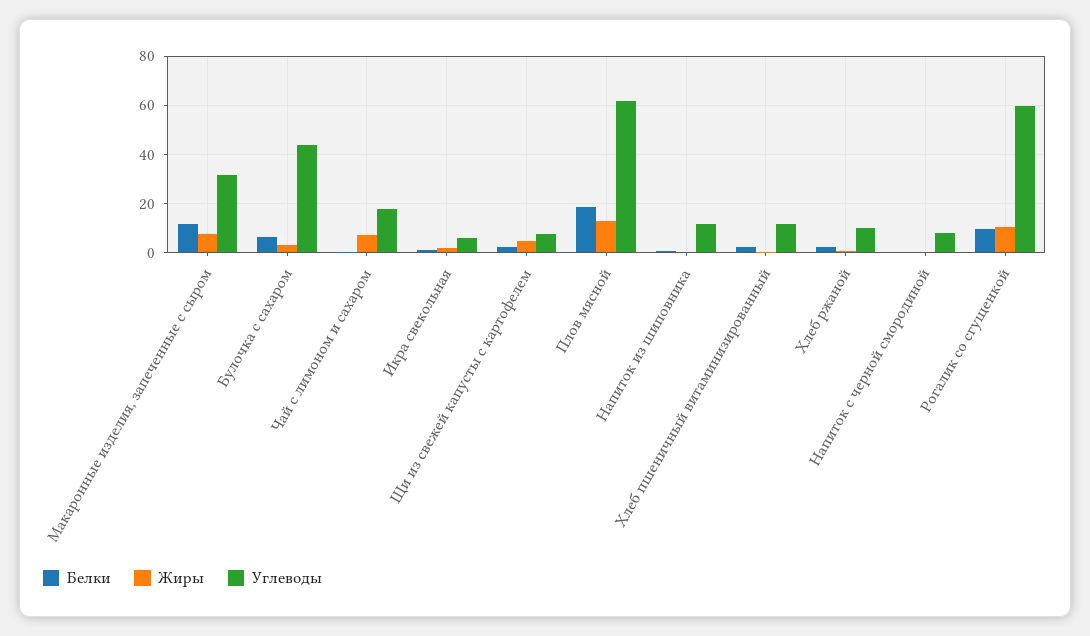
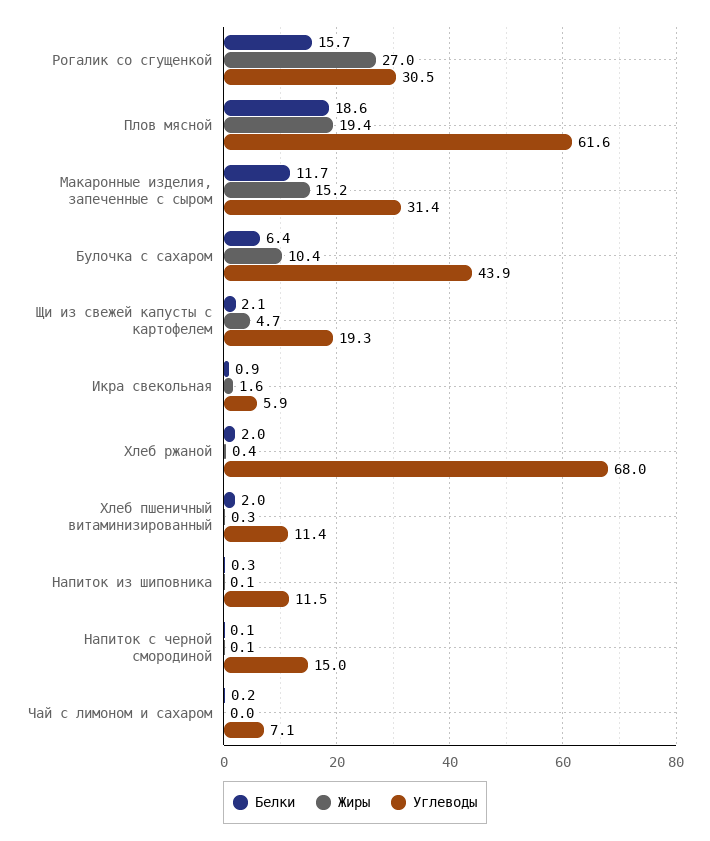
  {
    "Белки": {
      "Макаронные изделия, запеченные с сыром": 11.7,
      "Булочка с сахаром": 6.4,
      "Чай с лимоном и сахаром": 0.2,
      "Икра свекольная": 0.9,
      "Щи из свежей капусты с картофелем": 2.1,
      "Плов мясной": 18.6,
      "Напиток из шиповника": 0.3,
      "Хлеб пшеничный витаминизированный": 2,
      "Хлеб ржаной": 2,
      "Напиток с черной смородиной": 0.1,
-     "Рогалик со сгущенкой": 10
+     "Рогалик со сгущенкой": 15.7
    },
    "Жиры": {
-     "Макаронные изделия, запеченные с сыром": 7.5,
+     "Макаронные изделия, запеченные с сыром": 15.2,
-     "Булочка с сахаром": 2.5,
+     "Булочка с сахаром": 10.4,
-     "Чай с лимоном и сахаром": 7.5,
+     "Чай с лимоном и сахаром": 0,
      "Икра свекольная": 1.6,
      "Щи из свежей капусты с картофелем": 4.7,
-     "Плов мясной": 12.5,
+     "Плов мясной": 19.4,
      "Напиток из шиповника": 0.1,
      "Хлеб пшеничный витаминизированный": 0.3,
      "Хлеб ржаной": 0.4,
      "Напиток с черной смородиной": 0.1,
-     "Рогалик со сгущенкой": 10
+     "Рогалик со сгущенкой": 27
    },
    "Углеводы": {
      "Макаронные изделия, запеченные с сыром": 31.4,
      "Булочка с сахаром": 43.9,
-     "Чай с лимоном и сахаром": 17.5,
+     "Чай с лимоном и сахаром": 7.1,
      "Икра свекольная": 5.9,
-     "Щи из свежей капусты с картофелем": 7.5,
+     "Щи из свежей капусты с картофелем": 19.3,
      "Плов мясной": 61.6,
      "Напиток из шиповника": 11.5,
      "Хлеб пшеничный витаминизированный": 11.4,
-     "Хлеб ржаной": 10,
+     "Хлеб ржаной": 68,
-     "Напиток с черной смородиной": 7.5,
+     "Напиток с черной смородиной": 15,
-     "Рогалик со сгущенкой": 60
+     "Рогалик со сгущенкой": 30.5
    }
  }

